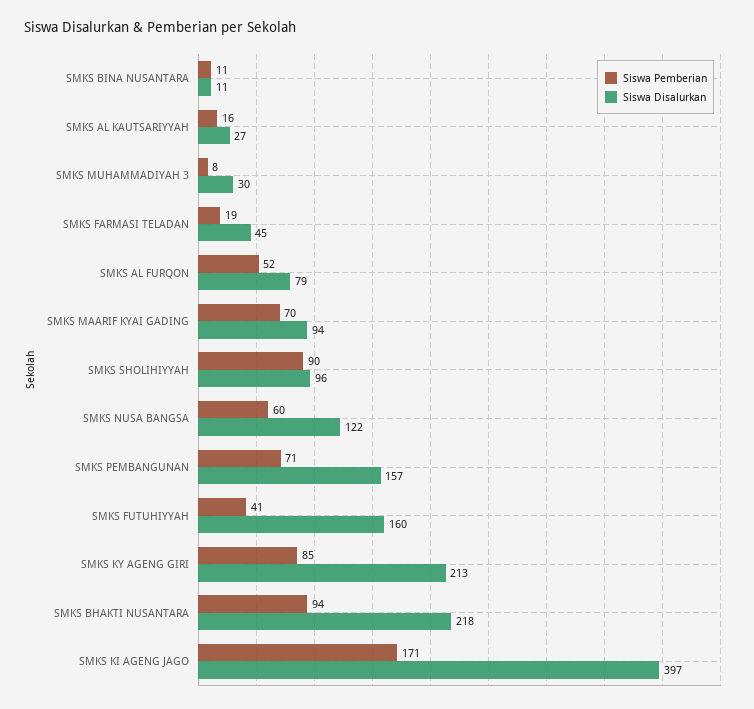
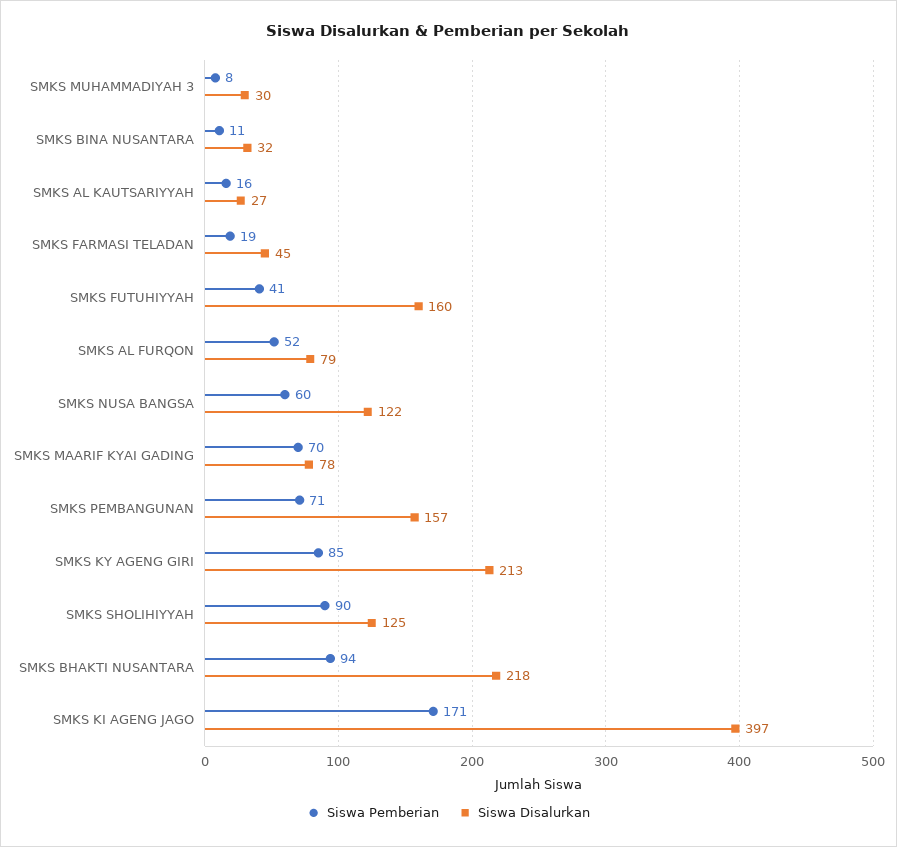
  {
    "Siswa Pemberian": {
      "SMKS BINA NUSANTARA": 11,
      "SMKS AL KAUTSARIYYAH": 16,
      "SMKS MUHAMMADIYAH 3": 8,
      "SMKS FARMASI TELADAN": 19,
      "SMKS AL FURQON": 52,
      "SMKS MAARIF KYAI GADING": 70,
      "SMKS SHOLIHIYYAH": 90,
      "SMKS NUSA BANGSA": 60,
      "SMKS PEMBANGUNAN": 71,
      "SMKS FUTUHIYYAH": 41,
      "SMKS KY AGENG GIRI": 85,
      "SMKS BHAKTI NUSANTARA": 94,
      "SMKS KI AGENG JAGO": 171
    },
    "Siswa Disalurkan": {
-     "SMKS BINA NUSANTARA": 11,
+     "SMKS BINA NUSANTARA": 32,
      "SMKS AL KAUTSARIYYAH": 27,
      "SMKS MUHAMMADIYAH 3": 30,
      "SMKS FARMASI TELADAN": 45,
      "SMKS AL FURQON": 79,
-     "SMKS MAARIF KYAI GADING": 94,
+     "SMKS MAARIF KYAI GADING": 78,
-     "SMKS SHOLIHIYYAH": 96,
+     "SMKS SHOLIHIYYAH": 125,
      "SMKS NUSA BANGSA": 122,
      "SMKS PEMBANGUNAN": 157,
      "SMKS FUTUHIYYAH": 160,
      "SMKS KY AGENG GIRI": 213,
      "SMKS BHAKTI NUSANTARA": 218,
      "SMKS KI AGENG JAGO": 397
    }
  }

